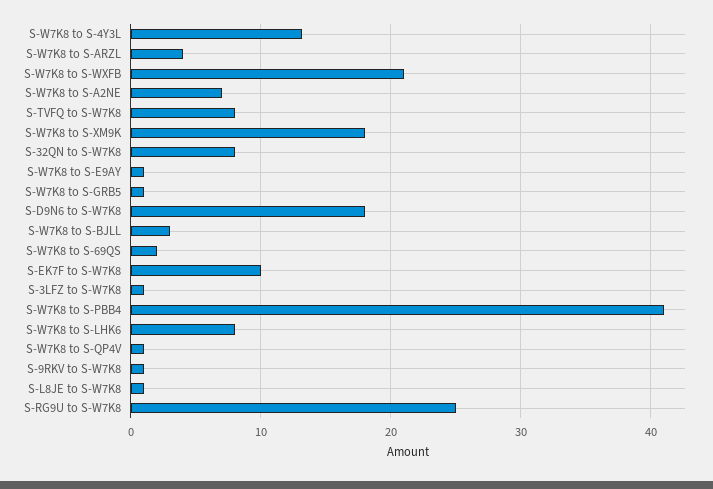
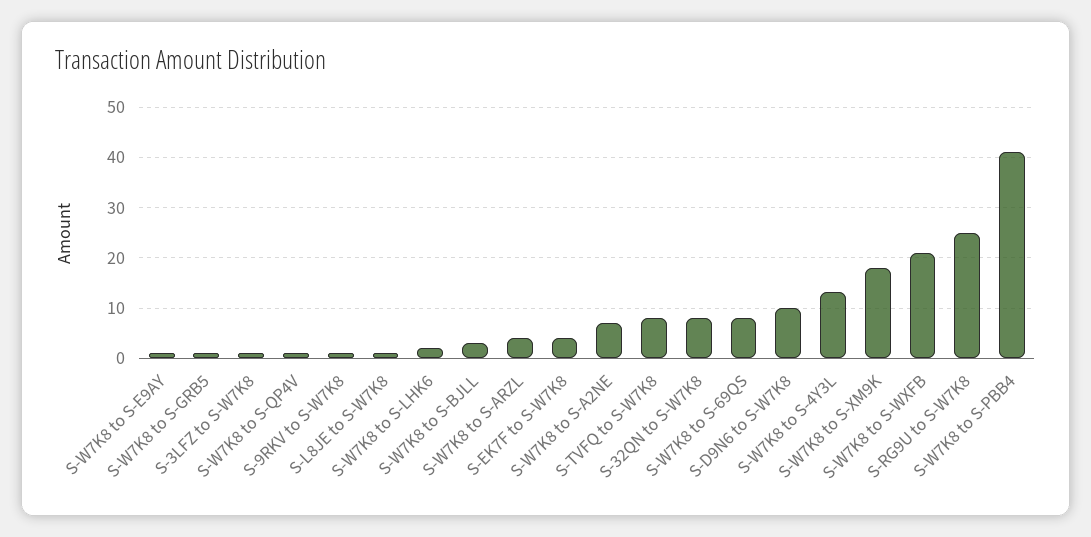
  {
    "S-W7K8 to S-4Y3L": 13,
    "S-W7K8 to S-ARZL": 4,
    "S-W7K8 to S-WXFB": 21,
    "S-W7K8 to S-A2NE": 7,
    "S-TVFQ to S-W7K8": 8,
    "S-W7K8 to S-XM9K": 18,
    "S-32QN to S-W7K8": 8,
    "S-W7K8 to S-E9AY": 1,
    "S-W7K8 to S-GRB5": 1,
-   "S-D9N6 to S-W7K8": 18,
+   "S-D9N6 to S-W7K8": 10,
    "S-W7K8 to S-BJLL": 3,
-   "S-W7K8 to S-69QS": 2,
+   "S-W7K8 to S-69QS": 8,
-   "S-EK7F to S-W7K8": 10,
+   "S-EK7F to S-W7K8": 4,
    "S-3LFZ to S-W7K8": 1,
    "S-W7K8 to S-PBB4": 41,
-   "S-W7K8 to S-LHK6": 8,
+   "S-W7K8 to S-LHK6": 2,
    "S-W7K8 to S-QP4V": 1,
    "S-9RKV to S-W7K8": 1,
    "S-L8JE to S-W7K8": 1,
    "S-RG9U to S-W7K8": 25
  }

